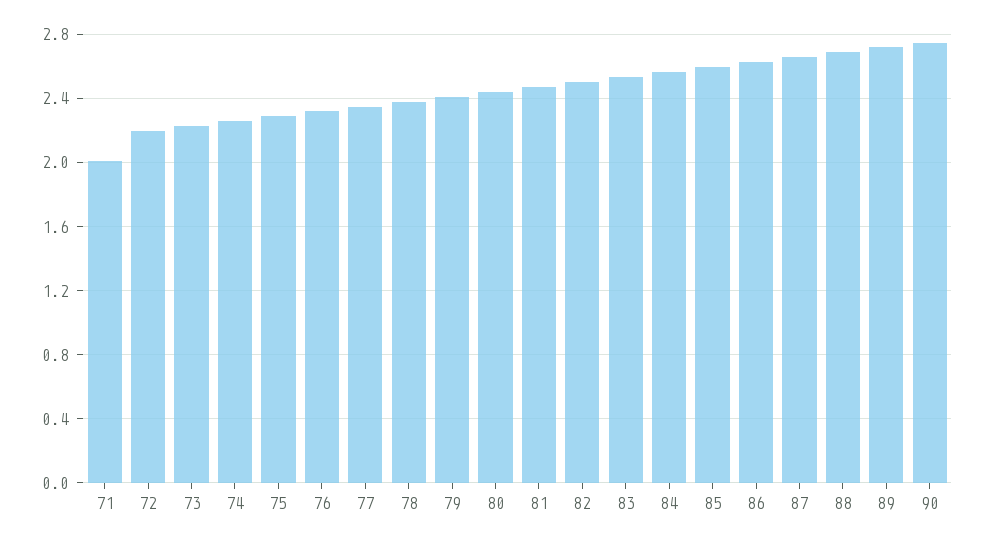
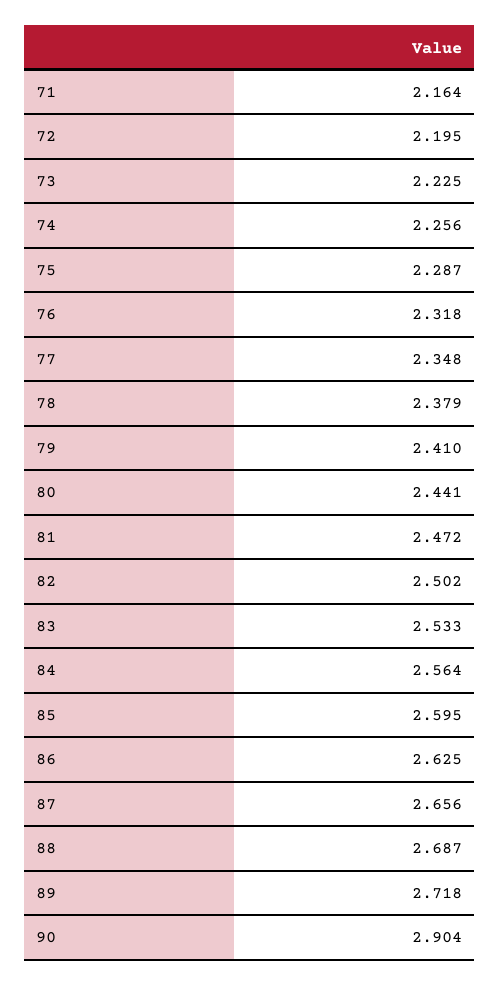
  {
-   "71": 2,
+   "71": 2.164,
    "72": 2.195,
    "73": 2.225,
    "74": 2.256,
    "75": 2.287,
    "76": 2.318,
    "77": 2.348,
    "78": 2.379,
    "79": 2.41,
    "80": 2.441,
    "81": 2.472,
    "82": 2.502,
    "83": 2.533,
    "84": 2.564,
    "85": 2.595,
    "86": 2.625,
    "87": 2.656,
    "88": 2.687,
    "89": 2.718,
-   "90": 2.75
+   "90": 2.904
  }

